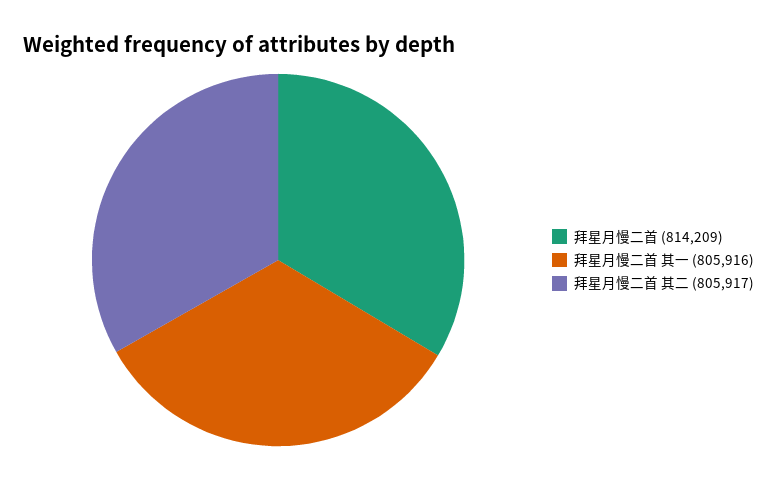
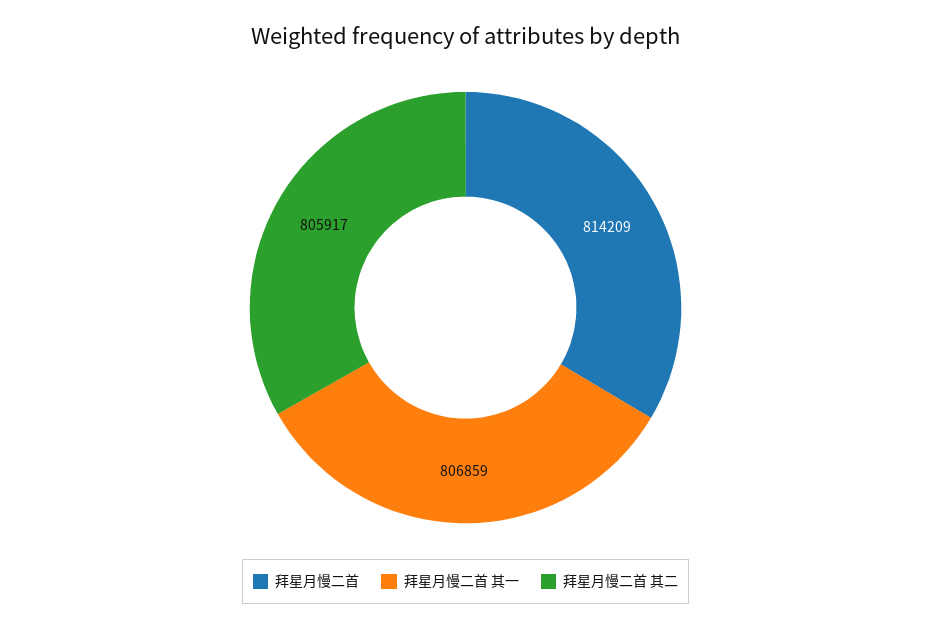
  {
    "拜星月慢二首": 814209,
-   "拜星月慢二首 其一": 805916,
+   "拜星月慢二首 其一": 806859,
    "拜星月慢二首 其二": 805917
  }

